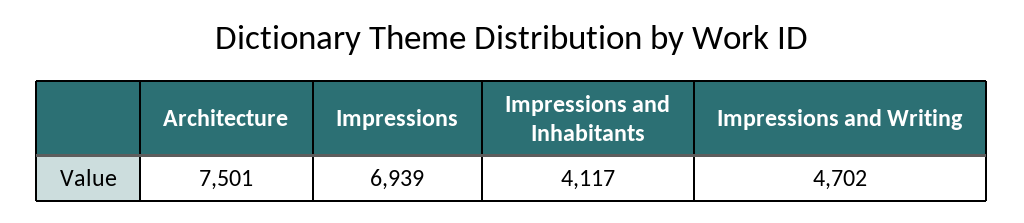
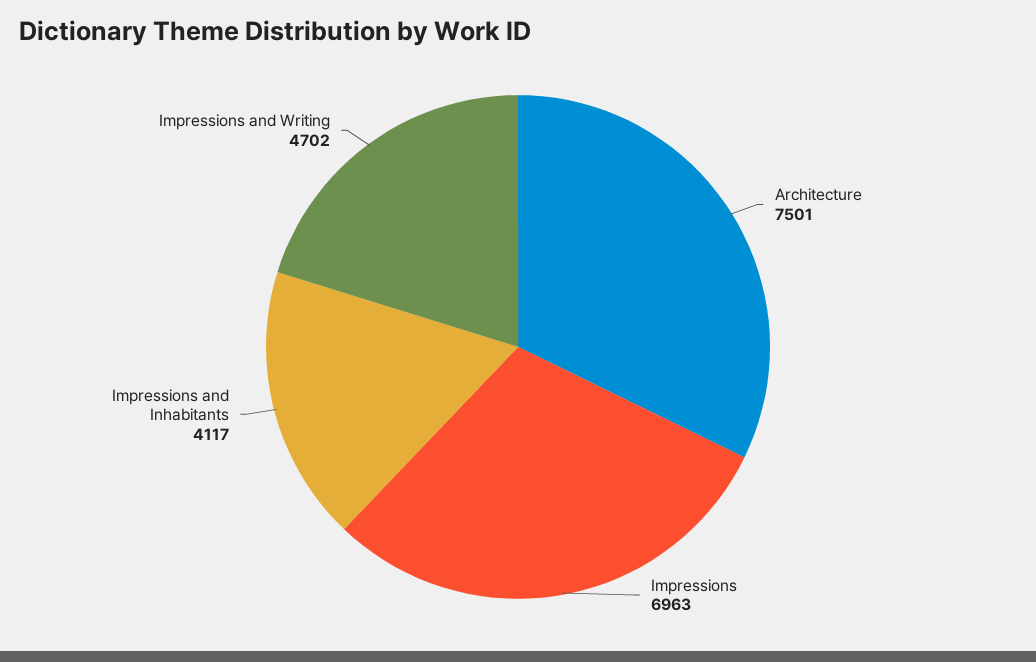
  {
    "Architecture": 7501,
-   "Impressions": 6939,
+   "Impressions": 6963,
    "Impressions and Inhabitants": 4117,
    "Impressions and Writing": 4702
  }

